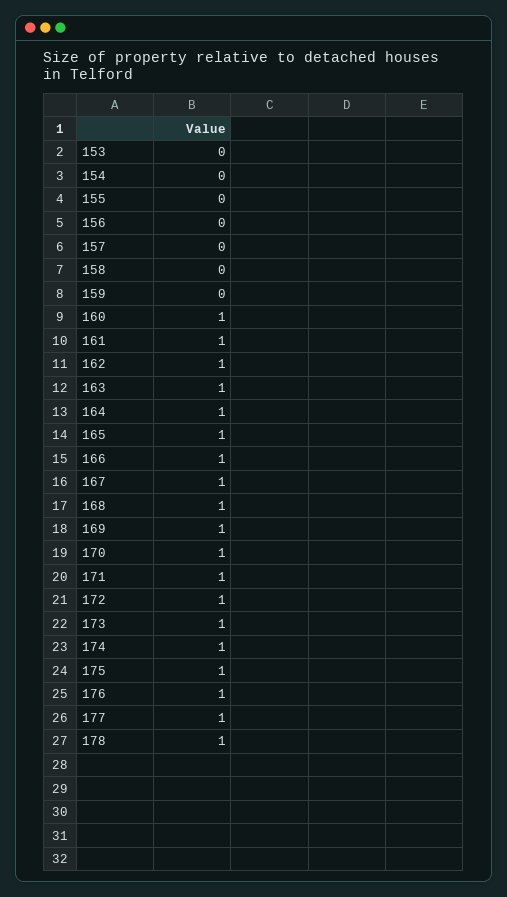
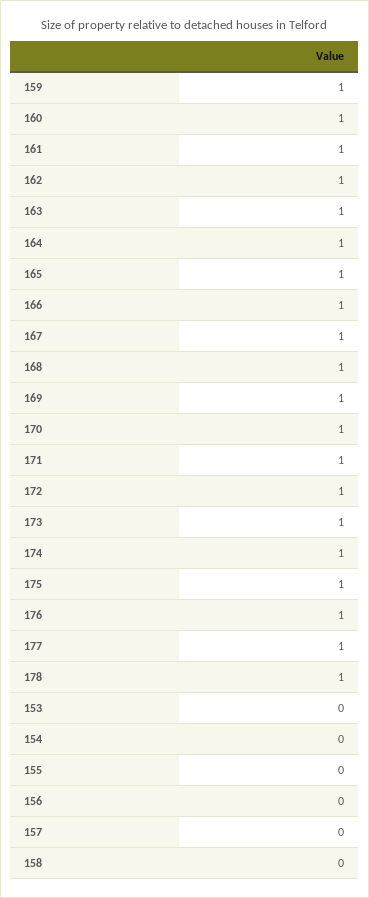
  {
    "153": 0,
    "154": 0,
    "155": 0,
    "156": 0,
    "157": 0,
    "158": 0,
-   "159": 0,
+   "159": 1,
    "160": 1,
    "161": 1,
    "162": 1,
    "163": 1,
    "164": 1,
    "165": 1,
    "166": 1,
    "167": 1,
    "168": 1,
    "169": 1,
    "170": 1,
    "171": 1,
    "172": 1,
    "173": 1,
    "174": 1,
    "175": 1,
    "176": 1,
    "177": 1,
    "178": 1
  }

